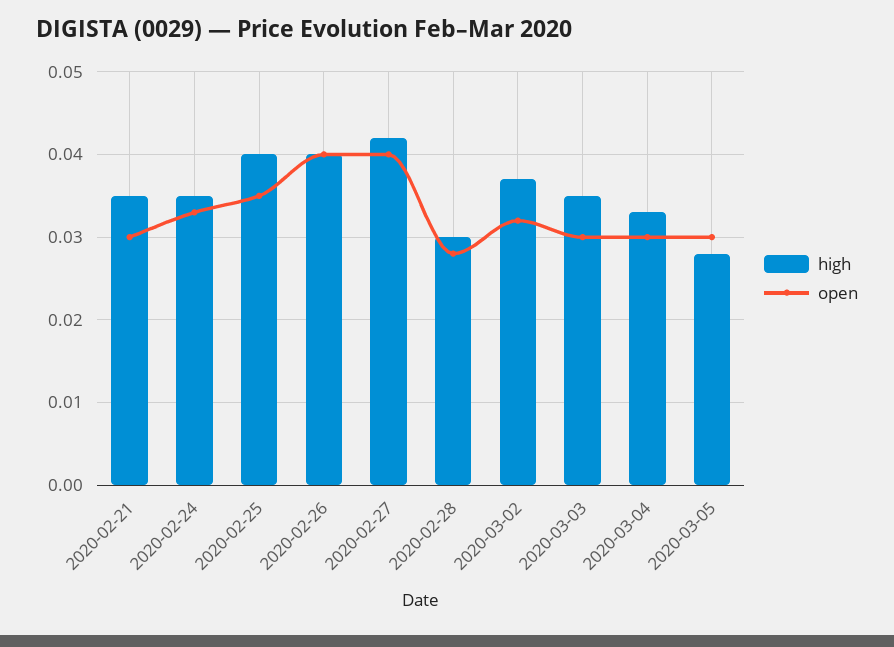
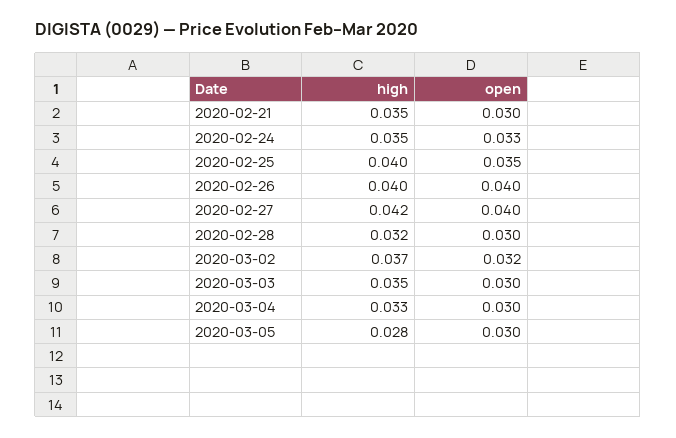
  {
    "high": {
      "2020-02-21": 0.035,
      "2020-02-24": 0.035,
      "2020-02-25": 0.04,
      "2020-02-26": 0.04,
      "2020-02-27": 0.042,
-     "2020-02-28": 0.03,
+     "2020-02-28": 0.032,
      "2020-03-02": 0.037,
      "2020-03-03": 0.035,
      "2020-03-04": 0.033,
      "2020-03-05": 0.028
    },
    "open": {
      "2020-02-21": 0.03,
      "2020-02-24": 0.033,
      "2020-02-25": 0.035,
      "2020-02-26": 0.04,
      "2020-02-27": 0.04,
-     "2020-02-28": 0.028,
+     "2020-02-28": 0.03,
      "2020-03-02": 0.032,
      "2020-03-03": 0.03,
      "2020-03-04": 0.03,
      "2020-03-05": 0.03
    }
  }

